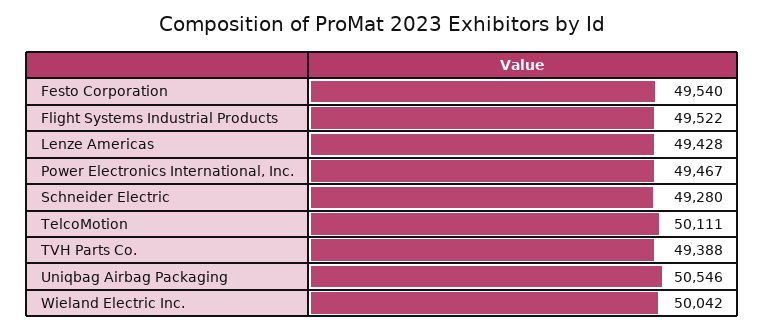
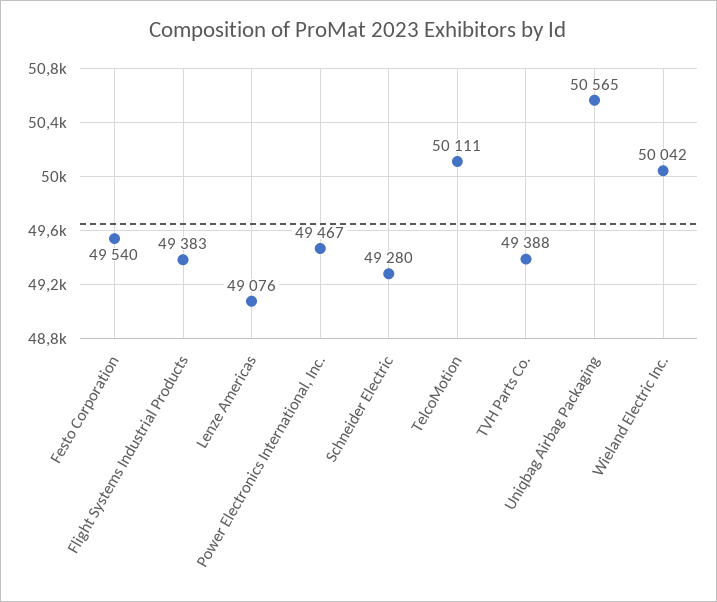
  {
    "Festo Corporation": 49540,
-   "Flight Systems Industrial Products": 49522,
+   "Flight Systems Industrial Products": 49383,
-   "Lenze Americas": 49428,
+   "Lenze Americas": 49076,
    "Power Electronics International, Inc.": 49467,
    "Schneider Electric": 49280,
    "TelcoMotion": 50111,
    "TVH Parts Co.": 49388,
-   "Uniqbag Airbag Packaging": 50546,
+   "Uniqbag Airbag Packaging": 50565,
    "Wieland Electric Inc.": 50042
  }

